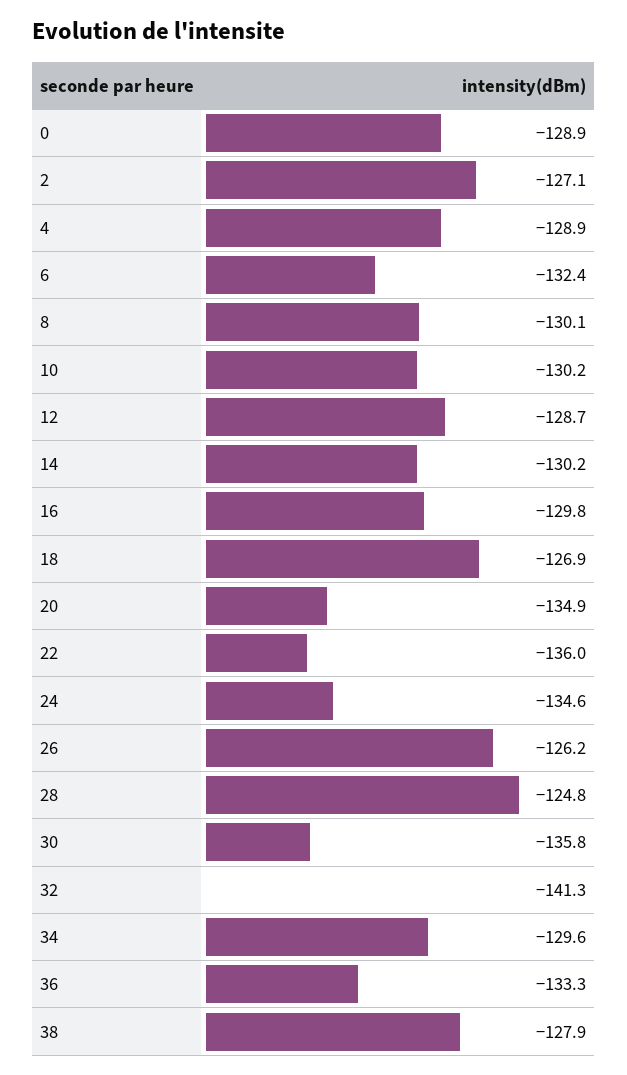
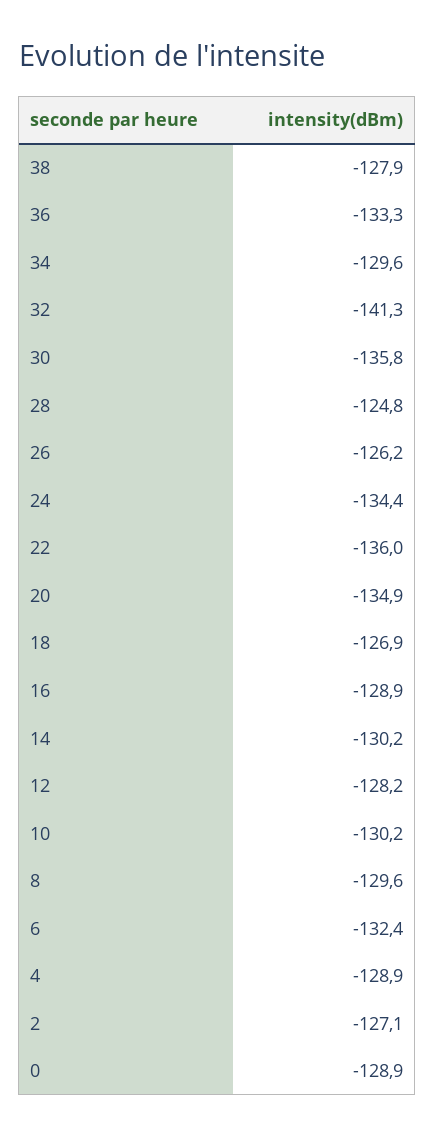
  {
    "0": -128.9,
    "2": -127.1,
    "4": -128.9,
    "6": -132.4,
-   "8": -130.1,
+   "8": -129.6,
    "10": -130.2,
-   "12": -128.7,
+   "12": -128.2,
    "14": -130.2,
-   "16": -129.8,
+   "16": -128.9,
    "18": -126.9,
    "20": -134.9,
    "22": -136,
-   "24": -134.6,
+   "24": -134.4,
    "26": -126.2,
    "28": -124.8,
    "30": -135.8,
    "32": -141.3,
    "34": -129.6,
    "36": -133.3,
    "38": -127.9
  }

